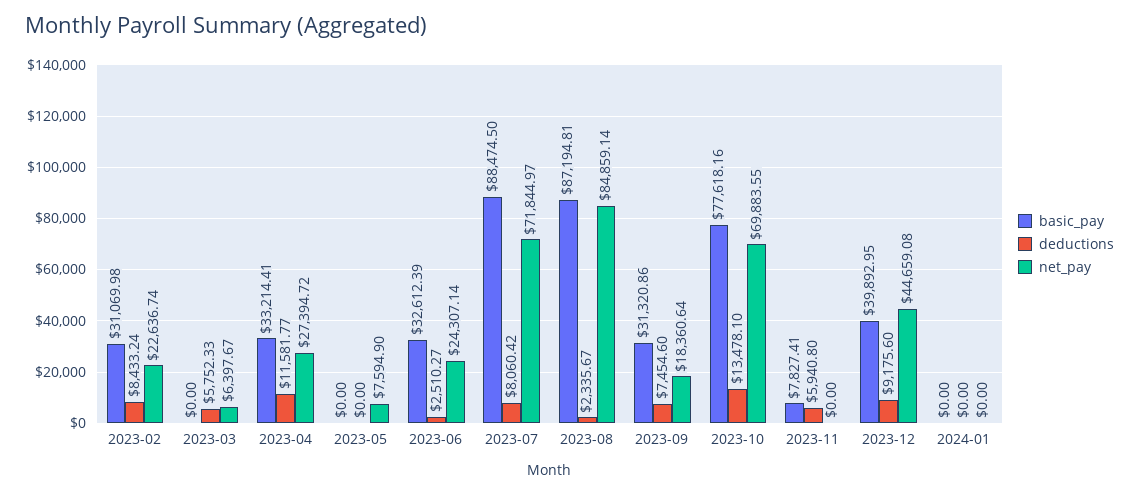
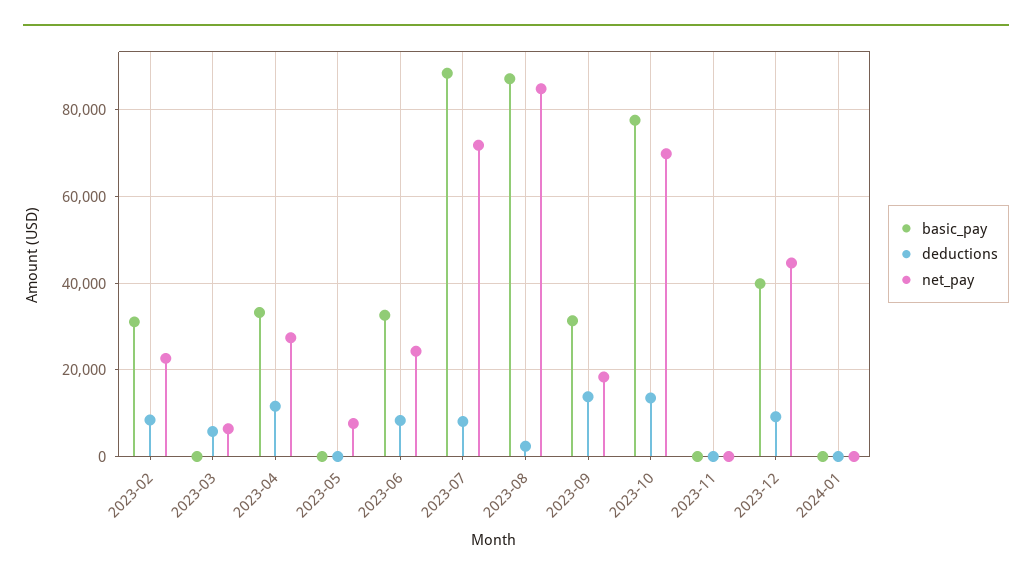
  {
    "basic_pay": {
      "2023-02": 31069.98,
      "2023-03": 0,
      "2023-04": 33214.41,
      "2023-05": 0,
      "2023-06": 32612.39,
      "2023-07": 88474.5,
      "2023-08": 87194.81,
      "2023-09": 31320.86,
      "2023-10": 77618.16,
-     "2023-11": 7827.41,
+     "2023-11": 0,
      "2023-12": 39892.95,
      "2024-01": 0
    },
    "deductions": {
      "2023-02": 8433.24,
      "2023-03": 5752.33,
      "2023-04": 11581.77,
      "2023-05": 0,
-     "2023-06": 2510.27,
+     "2023-06": 8000,
      "2023-07": 8060.42,
      "2023-08": 2335.67,
-     "2023-09": 7454.6,
+     "2023-09": 14000,
      "2023-10": 13478.1,
-     "2023-11": 5940.8,
+     "2023-11": 0,
      "2023-12": 9175.6,
      "2024-01": 0
    },
    "net_pay": {
      "2023-02": 22636.74,
      "2023-03": 6397.67,
      "2023-04": 27394.72,
      "2023-05": 7594.9,
      "2023-06": 24307.14,
      "2023-07": 71844.97,
      "2023-08": 84859.14,
      "2023-09": 18360.64,
      "2023-10": 69883.55,
      "2023-11": 0,
      "2023-12": 44659.08,
      "2024-01": 0
    }
  }

